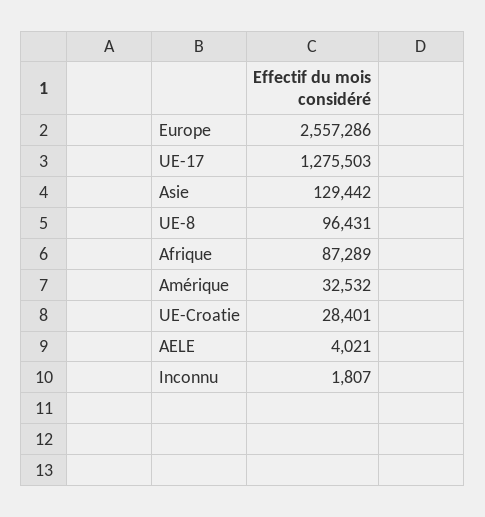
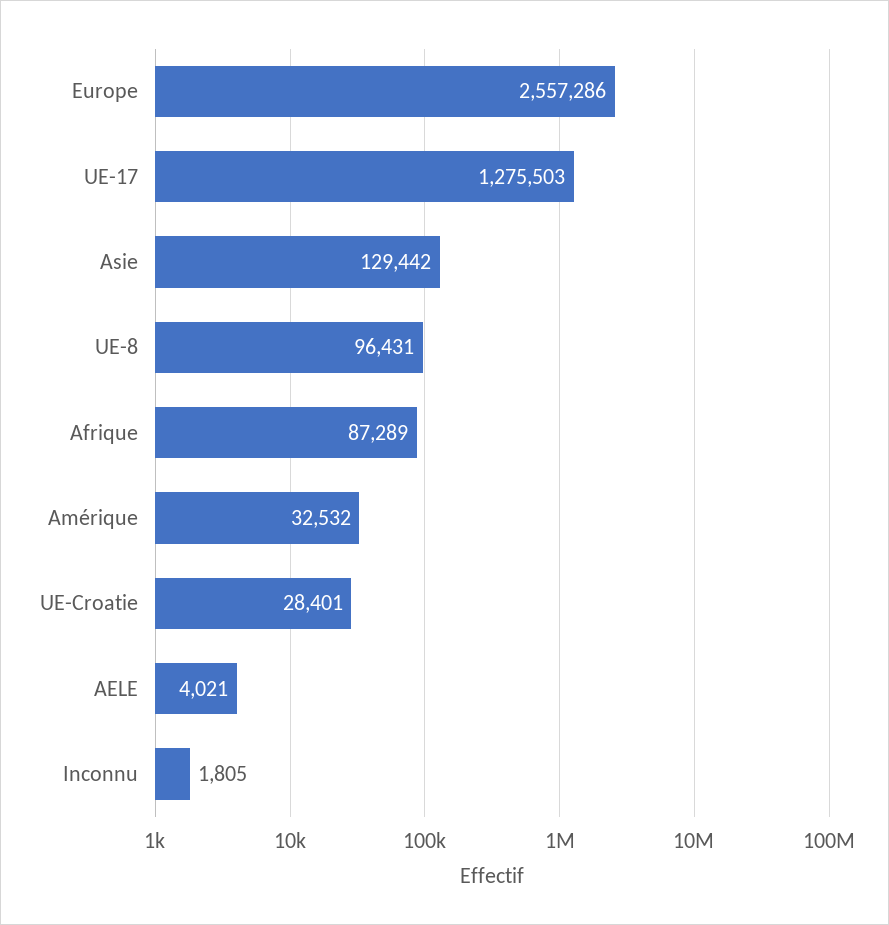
  {
    "Europe": 2557286,
    "UE-17": 1275503,
    "Asie": 129442,
    "UE-8": 96431,
    "Afrique": 87289,
    "Amérique": 32532,
    "UE-Croatie": 28401,
    "AELE": 4021,
-   "Inconnu": 1807
+   "Inconnu": 1805
  }

